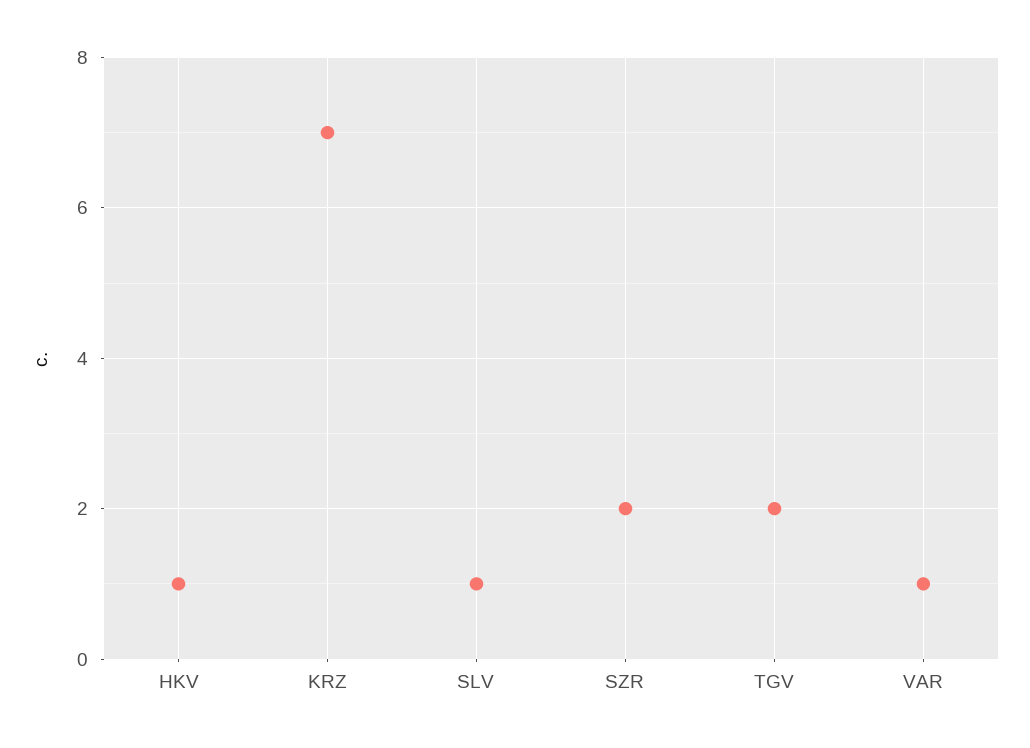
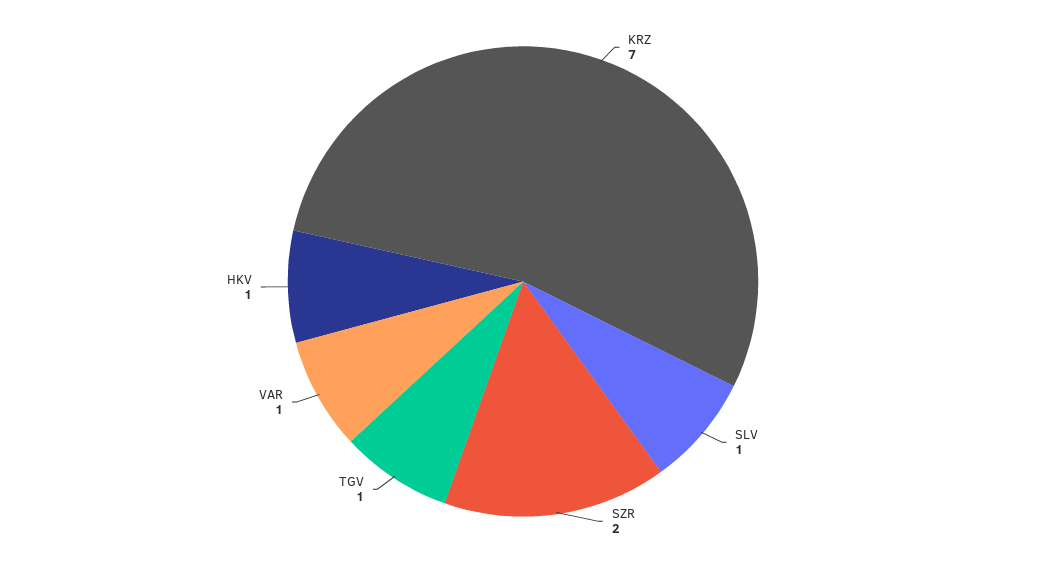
  {
    "HKV": 1,
    "KRZ": 7,
    "SLV": 1,
    "SZR": 2,
-   "TGV": 2,
+   "TGV": 1,
    "VAR": 1
  }

